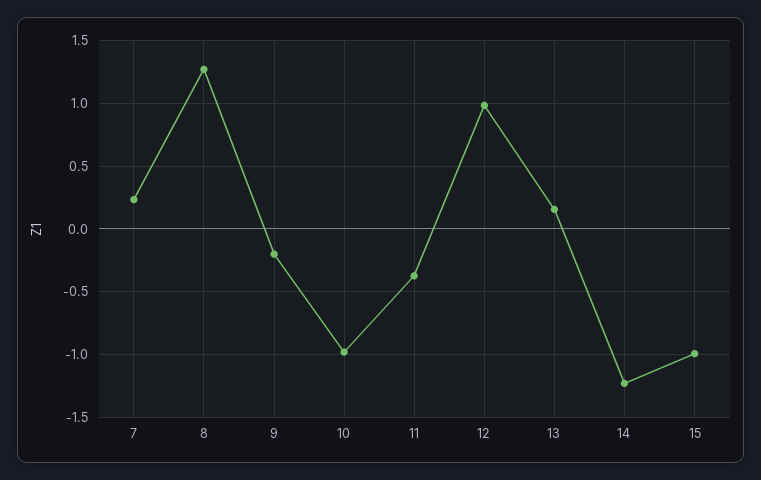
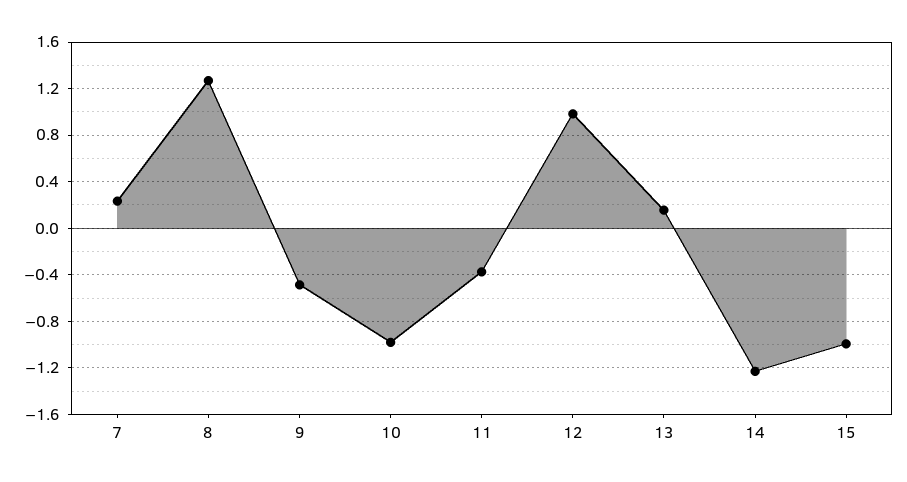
  {
    "7": 0.25,
    "8": 1.25,
-   "9": -0.2,
+   "9": -0.5,
    "10": -1,
    "11": -0.4,
    "12": 1,
    "13": 0.15,
    "14": -1.25,
    "15": -1
  }

